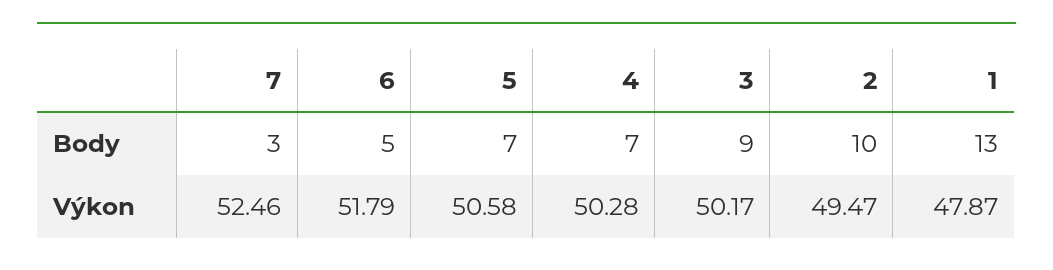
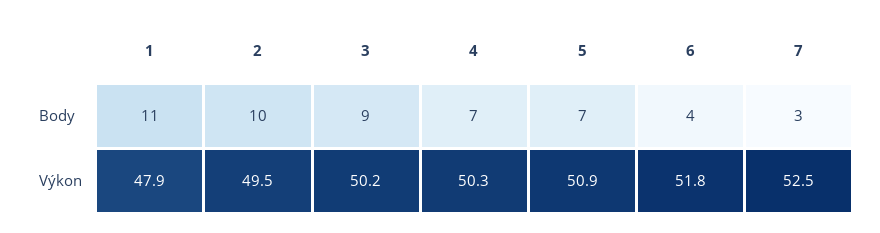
  {
    "7": {
      "Body": 3,
      "Výkon": 52.46
    },
    "6": {
-     "Body": 5,
+     "Body": 4,
      "Výkon": 51.79
    },
    "5": {
      "Body": 7,
-     "Výkon": 50.58
+     "Výkon": 50.9
    },
    "4": {
      "Body": 7,
      "Výkon": 50.28
    },
    "3": {
      "Body": 9,
      "Výkon": 50.17
    },
    "2": {
      "Body": 10,
      "Výkon": 49.47
    },
    "1": {
-     "Body": 13,
+     "Body": 11,
      "Výkon": 47.87
    }
  }

